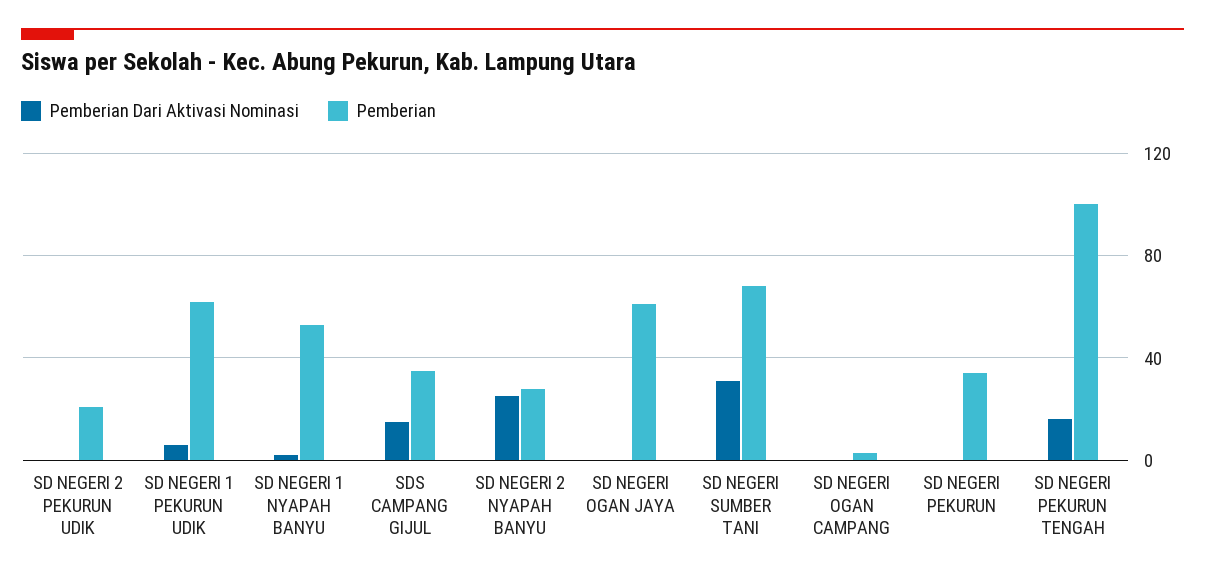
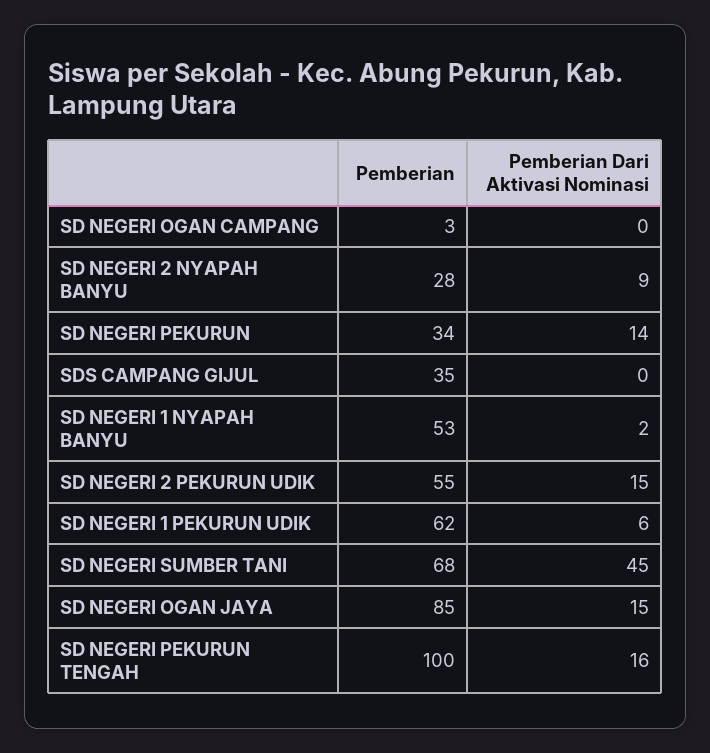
  {
    "Pemberian Dari Aktivasi Nominasi": {
-     "SD NEGERI 2 PEKURUN UDIK": 0,
+     "SD NEGERI 2 PEKURUN UDIK": 15,
      "SD NEGERI 1 PEKURUN UDIK": 6,
      "SD NEGERI 1 NYAPAH BANYU": 2,
-     "SDS CAMPANG GIJUL": 15,
+     "SDS CAMPANG GIJUL": 0,
-     "SD NEGERI 2 NYAPAH BANYU": 25,
+     "SD NEGERI 2 NYAPAH BANYU": 9,
-     "SD NEGERI OGAN JAYA": 0,
+     "SD NEGERI OGAN JAYA": 15,
-     "SD NEGERI SUMBER TANI": 30,
+     "SD NEGERI SUMBER TANI": 45,
      "SD NEGERI OGAN CAMPANG": 0,
-     "SD NEGERI PEKURUN": 0,
+     "SD NEGERI PEKURUN": 14,
      "SD NEGERI PEKURUN TENGAH": 16
    },
    "Pemberian": {
-     "SD NEGERI 2 PEKURUN UDIK": 20,
+     "SD NEGERI 2 PEKURUN UDIK": 55,
      "SD NEGERI 1 PEKURUN UDIK": 62,
      "SD NEGERI 1 NYAPAH BANYU": 53,
      "SDS CAMPANG GIJUL": 35,
      "SD NEGERI 2 NYAPAH BANYU": 28,
-     "SD NEGERI OGAN JAYA": 60,
+     "SD NEGERI OGAN JAYA": 85,
      "SD NEGERI SUMBER TANI": 68,
      "SD NEGERI OGAN CAMPANG": 3,
      "SD NEGERI PEKURUN": 34,
      "SD NEGERI PEKURUN TENGAH": 100
    }
  }

